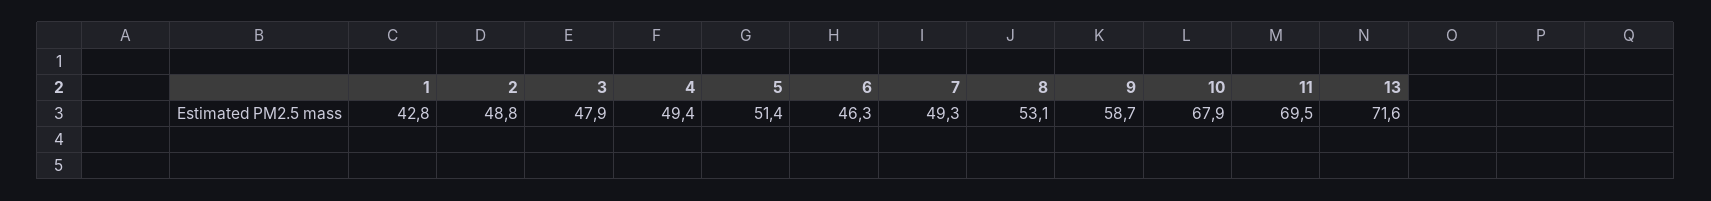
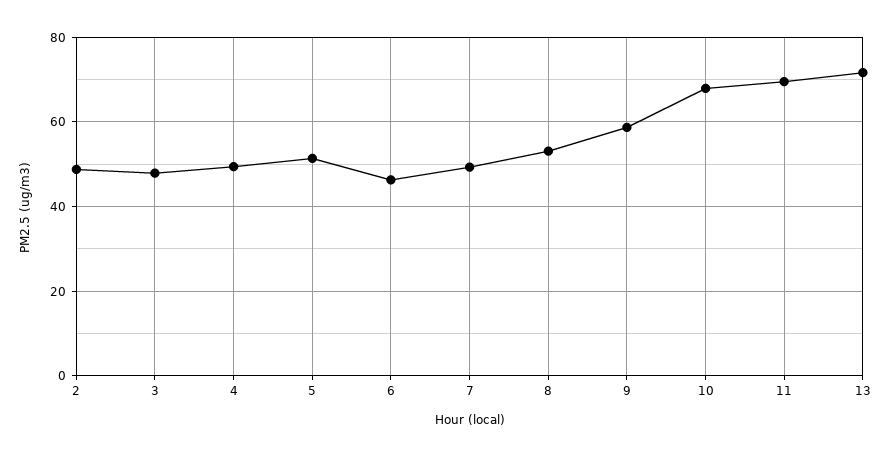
  {
-   "1": 42.8,
    "2": 48.8,
    "3": 47.9,
    "4": 49.4,
    "5": 51.4,
    "6": 46.3,
    "7": 49.3,
    "8": 53.1,
    "9": 58.7,
    "10": 67.9,
    "11": 69.5,
    "13": 71.6
  }

